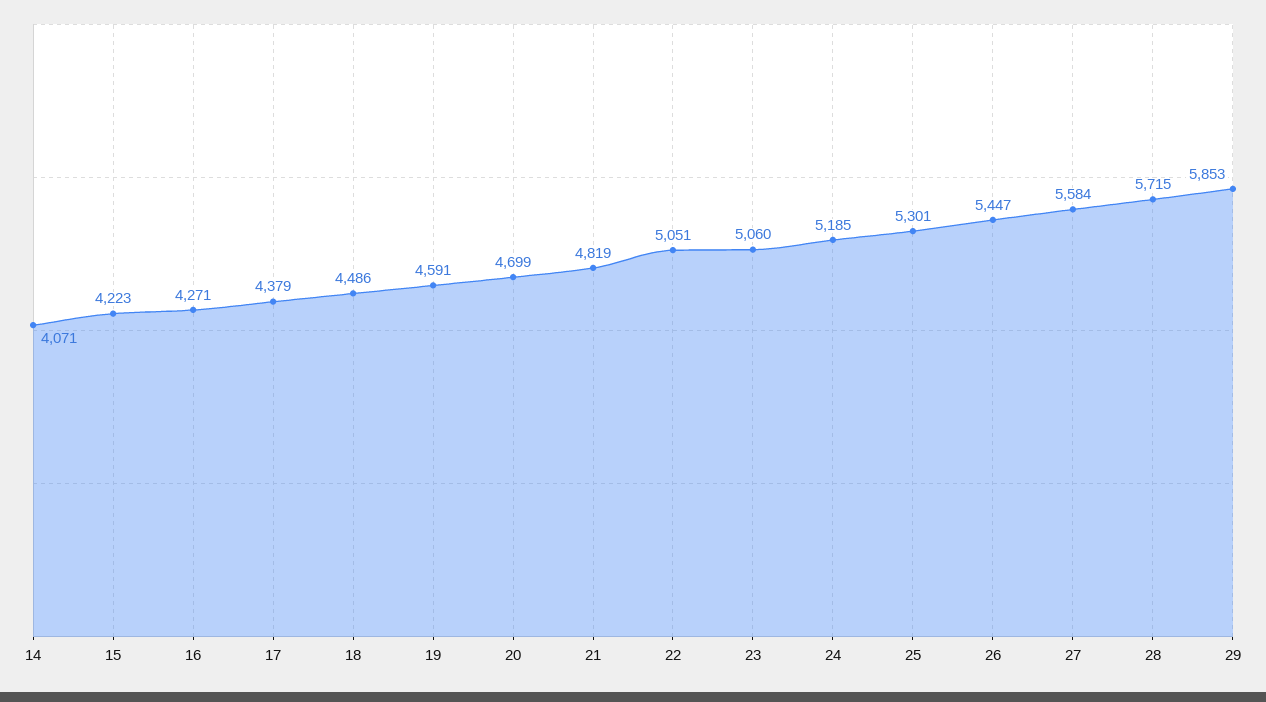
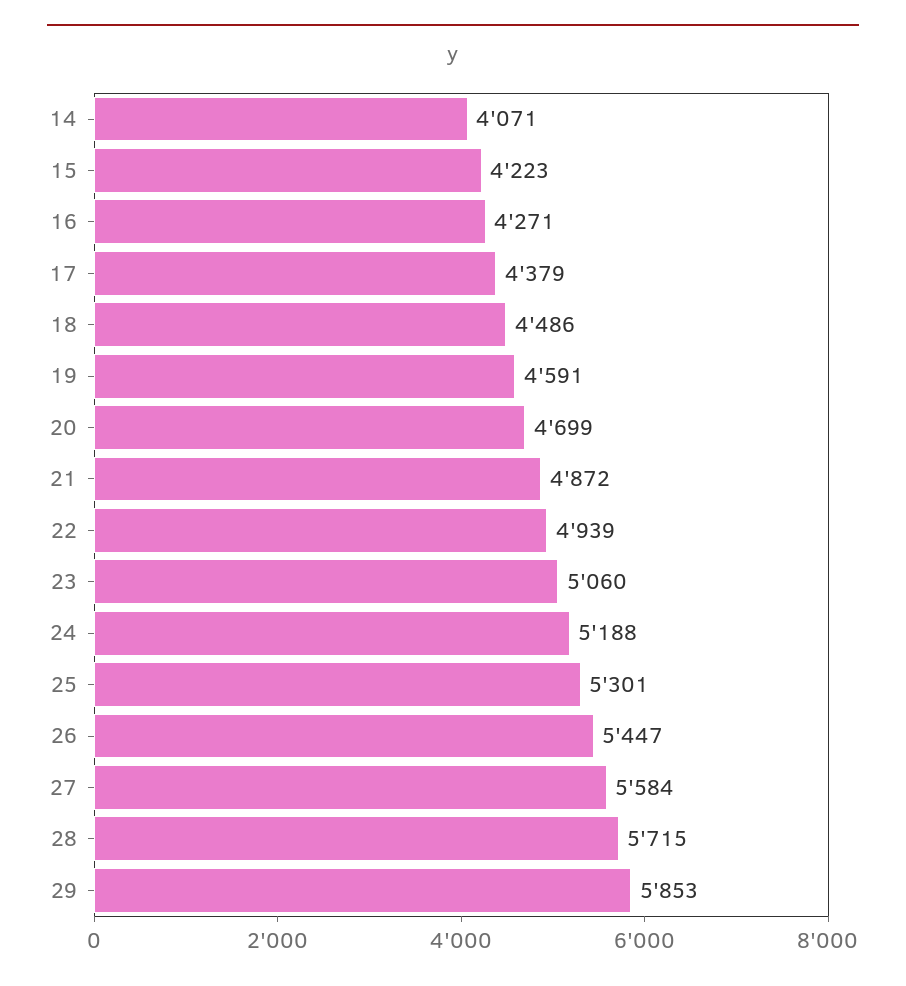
  {
    "14": 4071,
    "15": 4223,
    "16": 4271,
    "17": 4379,
    "18": 4486,
    "19": 4591,
    "20": 4699,
-   "21": 4819,
+   "21": 4872,
-   "22": 5051,
+   "22": 4939,
    "23": 5060,
-   "24": 5185,
+   "24": 5188,
    "25": 5301,
    "26": 5447,
    "27": 5584,
    "28": 5715,
    "29": 5853
  }

